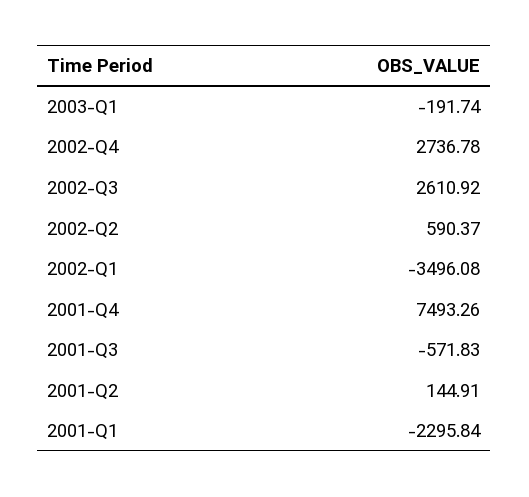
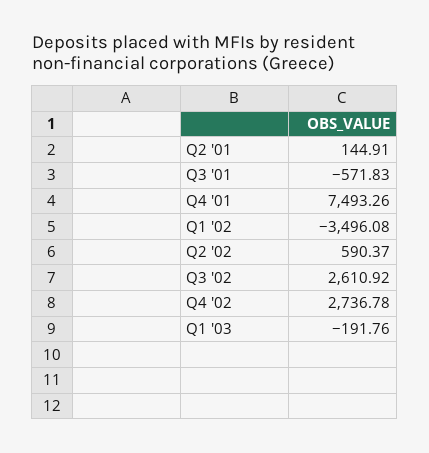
  {
-   "2003-Q1": -191.74,
+   "2003-Q1": -191.76,
    "2002-Q4": 2736.78,
    "2002-Q3": 2610.92,
    "2002-Q2": 590.37,
    "2002-Q1": -3496.08,
    "2001-Q4": 7493.26,
    "2001-Q3": -571.83,
-   "2001-Q2": 144.91,
+   "2001-Q2": 144.91
-   "2001-Q1": -2295.84
  }

